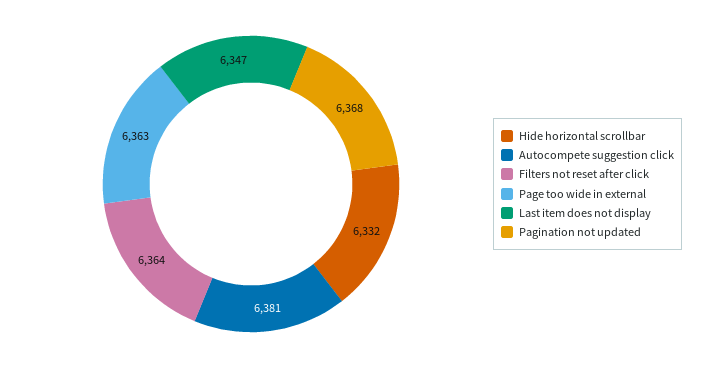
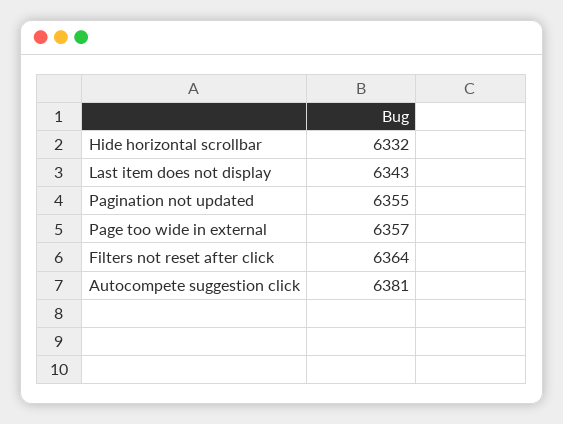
  {
    "Hide horizontal scrollbar": 6332,
    "Autocompete suggestion click": 6381,
    "Filters not reset after click": 6364,
-   "Page too wide in external": 6363,
+   "Page too wide in external": 6357,
-   "Last item does not display": 6347,
+   "Last item does not display": 6343,
-   "Pagination not updated": 6368
+   "Pagination not updated": 6355
  }

